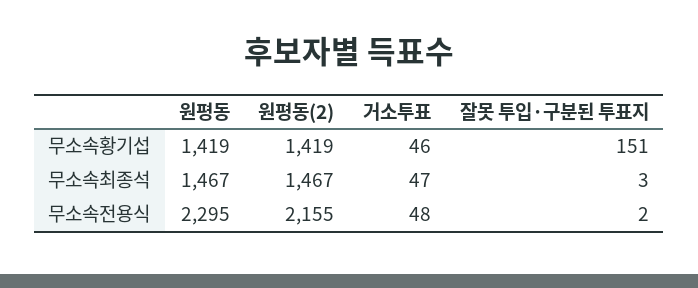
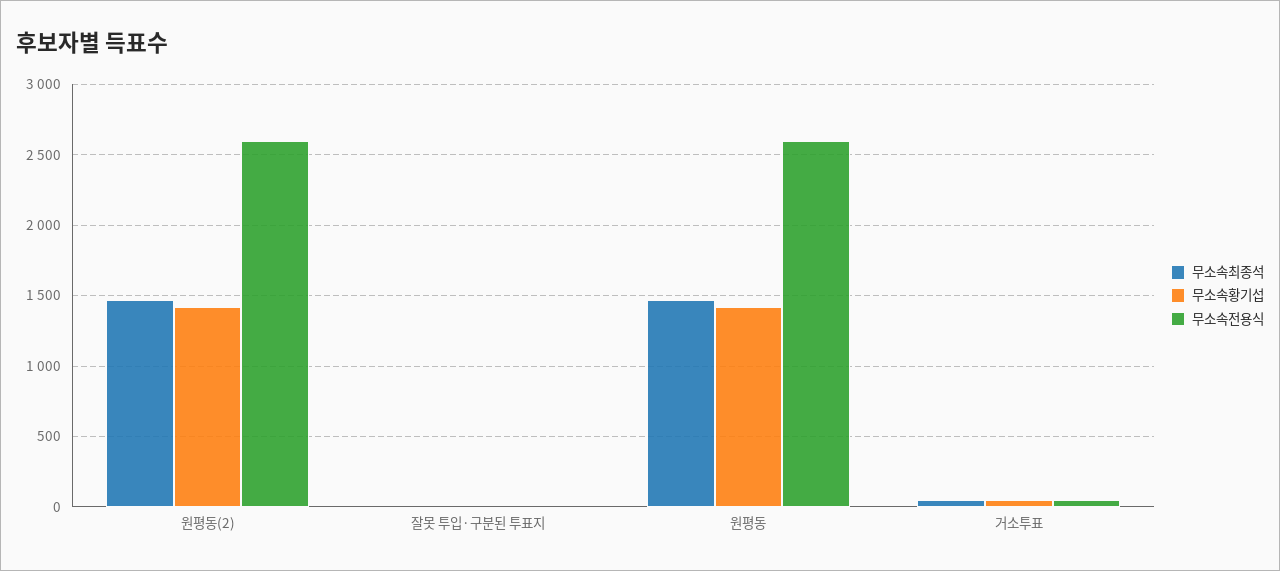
  {
    "무소속황기섭": {
      "원평동": 1419,
      "원평동(2)": 1419,
      "거소투표": 46,
-     "잘못 투입·구분된 투표지": 151
+     "잘못 투입·구분된 투표지": 0
    },
    "무소속최종석": {
      "원평동": 1467,
      "원평동(2)": 1467,
      "거소투표": 47,
      "잘못 투입·구분된 투표지": 3
    },
    "무소속전용식": {
-     "원평동": 2295,
+     "원평동": 2600,
-     "원평동(2)": 2155,
+     "원평동(2)": 2600,
      "거소투표": 48,
      "잘못 투입·구분된 투표지": 2
    }
  }

